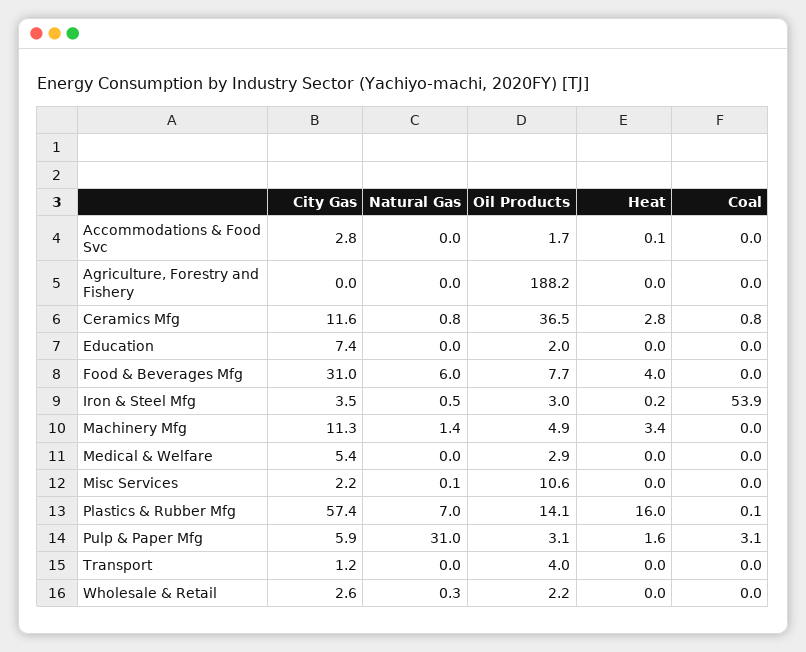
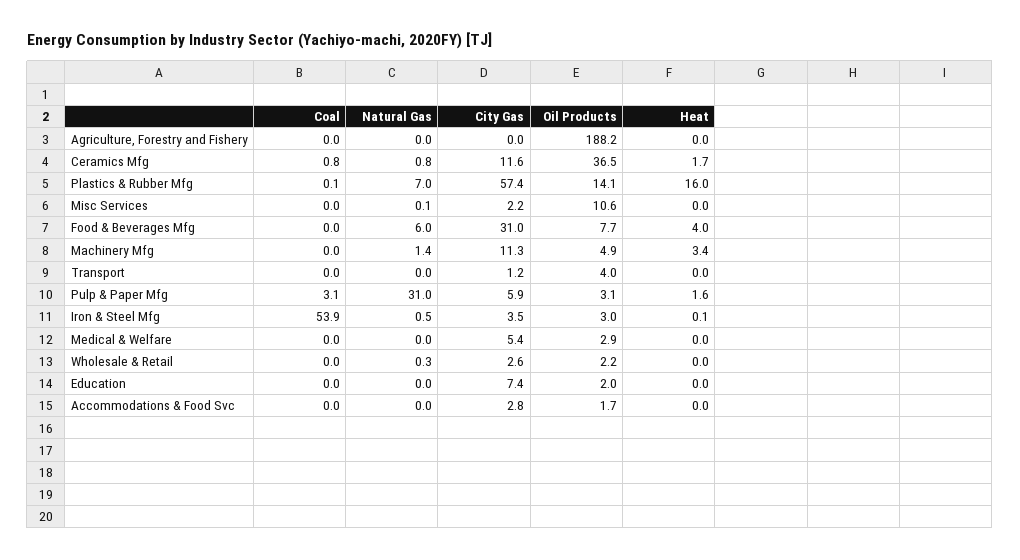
  {
    "City Gas": {
      "Accommodations & Food Svc": 2.8,
      "Agriculture, Forestry and Fishery": 0,
      "Ceramics Mfg": 11.6,
      "Education": 7.4,
      "Food & Beverages Mfg": 31,
      "Iron & Steel Mfg": 3.5,
      "Machinery Mfg": 11.3,
      "Medical & Welfare": 5.4,
      "Misc Services": 2.2,
      "Plastics & Rubber Mfg": 57.4,
      "Pulp & Paper Mfg": 5.9,
      "Transport": 1.2,
      "Wholesale & Retail": 2.6
    },
    "Natural Gas": {
      "Accommodations & Food Svc": 0,
      "Agriculture, Forestry and Fishery": 0,
      "Ceramics Mfg": 0.8,
      "Education": 0,
      "Food & Beverages Mfg": 6,
      "Iron & Steel Mfg": 0.5,
      "Machinery Mfg": 1.4,
      "Medical & Welfare": 0,
      "Misc Services": 0.1,
      "Plastics & Rubber Mfg": 7,
      "Pulp & Paper Mfg": 31,
      "Transport": 0,
      "Wholesale & Retail": 0.3
    },
    "Oil Products": {
      "Accommodations & Food Svc": 1.7,
      "Agriculture, Forestry and Fishery": 188.2,
      "Ceramics Mfg": 36.5,
      "Education": 2,
      "Food & Beverages Mfg": 7.7,
      "Iron & Steel Mfg": 3,
      "Machinery Mfg": 4.9,
      "Medical & Welfare": 2.9,
      "Misc Services": 10.6,
      "Plastics & Rubber Mfg": 14.1,
      "Pulp & Paper Mfg": 3.1,
      "Transport": 4,
      "Wholesale & Retail": 2.2
    },
    "Heat": {
-     "Accommodations & Food Svc": 0.1,
+     "Accommodations & Food Svc": 0,
      "Agriculture, Forestry and Fishery": 0,
-     "Ceramics Mfg": 2.8,
+     "Ceramics Mfg": 1.7,
      "Education": 0,
      "Food & Beverages Mfg": 4,
-     "Iron & Steel Mfg": 0.2,
+     "Iron & Steel Mfg": 0.1,
      "Machinery Mfg": 3.4,
      "Medical & Welfare": 0,
      "Misc Services": 0,
      "Plastics & Rubber Mfg": 16,
      "Pulp & Paper Mfg": 1.6,
      "Transport": 0,
      "Wholesale & Retail": 0
    },
    "Coal": {
      "Accommodations & Food Svc": 0,
      "Agriculture, Forestry and Fishery": 0,
      "Ceramics Mfg": 0.8,
      "Education": 0,
      "Food & Beverages Mfg": 0,
      "Iron & Steel Mfg": 53.9,
      "Machinery Mfg": 0,
      "Medical & Welfare": 0,
      "Misc Services": 0,
      "Plastics & Rubber Mfg": 0.1,
      "Pulp & Paper Mfg": 3.1,
      "Transport": 0,
      "Wholesale & Retail": 0
    }
  }

